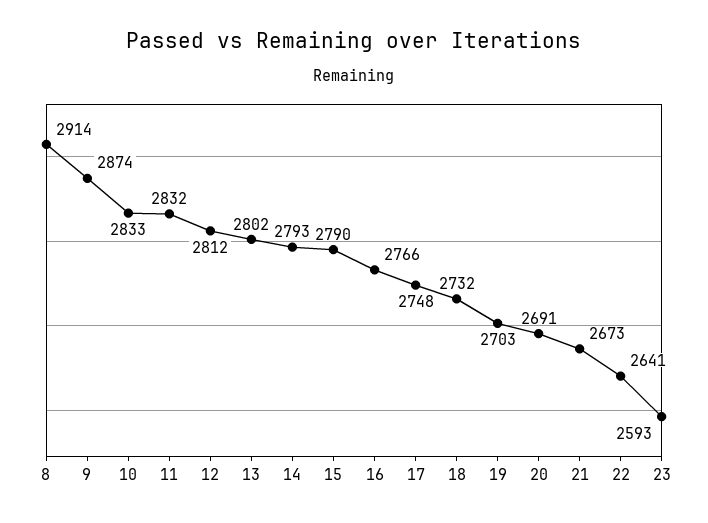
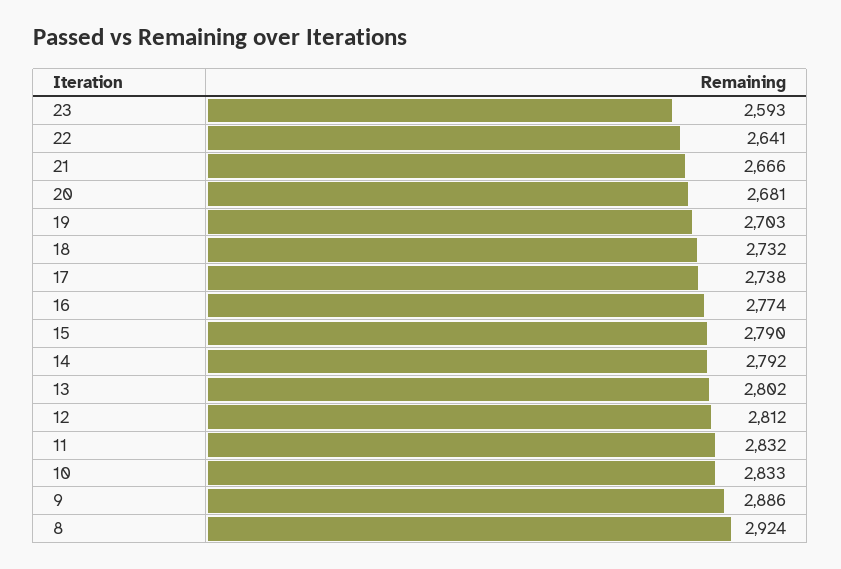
  {
-   "8": 2914,
+   "8": 2924,
-   "9": 2874,
+   "9": 2886,
    "10": 2833,
    "11": 2832,
    "12": 2812,
    "13": 2802,
-   "14": 2793,
+   "14": 2792,
    "15": 2790,
-   "16": 2766,
+   "16": 2774,
-   "17": 2748,
+   "17": 2738,
    "18": 2732,
    "19": 2703,
-   "20": 2691,
+   "20": 2681,
-   "21": 2673,
+   "21": 2666,
    "22": 2641,
    "23": 2593
  }

